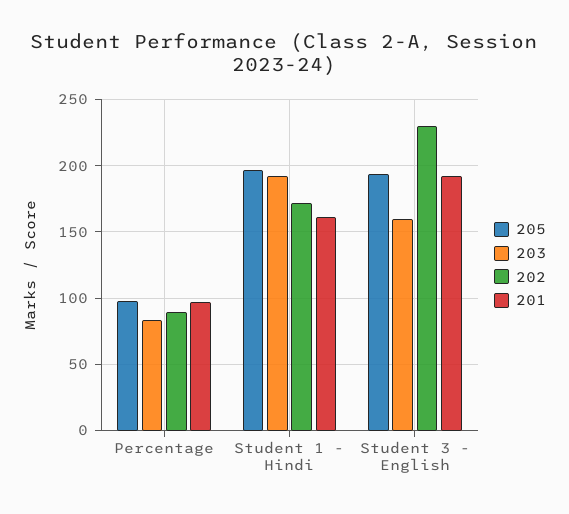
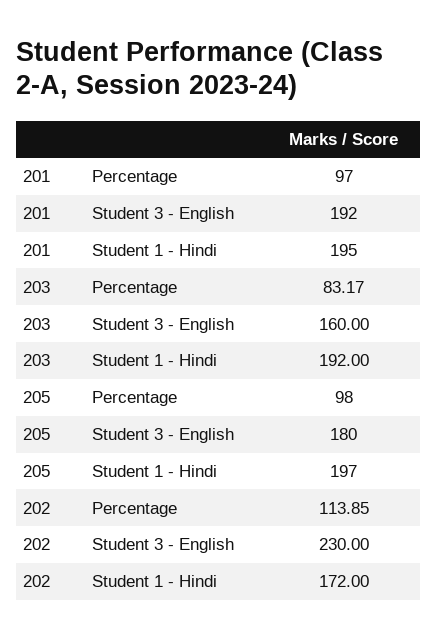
  {
    "205": {
      "Percentage": 98,
      "Student 1 - Hindi": 197,
-     "Student 3 - English": 195
+     "Student 3 - English": 180
    },
    "203": {
      "Percentage": 83.17,
      "Student 1 - Hindi": 192,
      "Student 3 - English": 160
    },
    "202": {
-     "Percentage": 90,
+     "Percentage": 113.85,
      "Student 1 - Hindi": 172,
      "Student 3 - English": 230
    },
    "201": {
      "Percentage": 97,
-     "Student 1 - Hindi": 160,
+     "Student 1 - Hindi": 195,
      "Student 3 - English": 192
    }
  }

